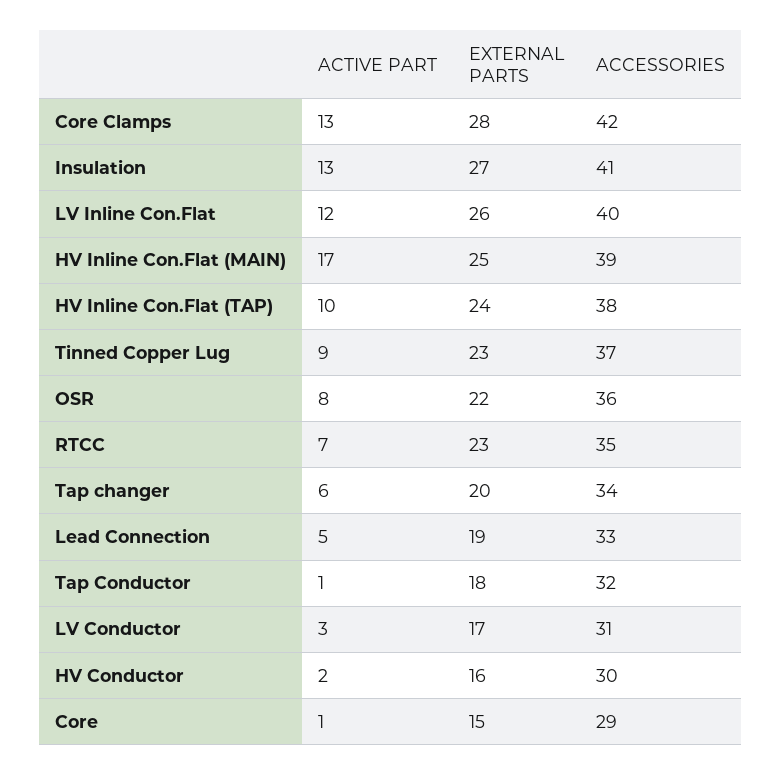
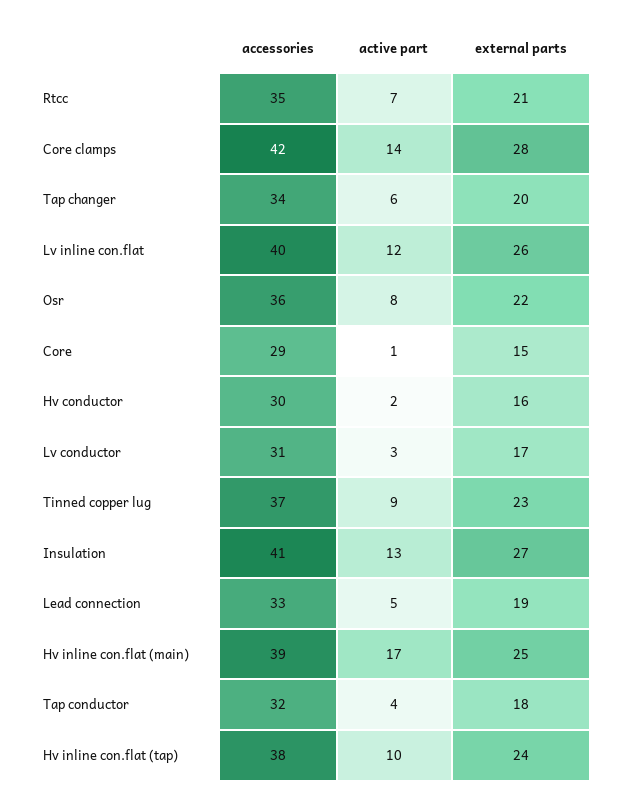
  {
    "ACTIVE PART": {
-     "Core Clamps": 13,
+     "Core Clamps": 14,
      "Insulation": 13,
      "LV Inline Con.Flat": 12,
      "HV Inline Con.Flat (MAIN)": 17,
      "HV Inline Con.Flat (TAP)": 10,
      "Tinned Copper Lug": 9,
      "OSR": 8,
      "RTCC": 7,
      "Tap changer": 6,
      "Lead Connection": 5,
-     "Tap Conductor": 1,
+     "Tap Conductor": 4,
      "LV Conductor": 3,
      "HV Conductor": 2,
      "Core": 1
    },
    "EXTERNAL PARTS": {
      "Core Clamps": 28,
      "Insulation": 27,
      "LV Inline Con.Flat": 26,
      "HV Inline Con.Flat (MAIN)": 25,
      "HV Inline Con.Flat (TAP)": 24,
      "Tinned Copper Lug": 23,
      "OSR": 22,
-     "RTCC": 23,
+     "RTCC": 21,
      "Tap changer": 20,
      "Lead Connection": 19,
      "Tap Conductor": 18,
      "LV Conductor": 17,
      "HV Conductor": 16,
      "Core": 15
    },
    "ACCESSORIES": {
      "Core Clamps": 42,
      "Insulation": 41,
      "LV Inline Con.Flat": 40,
      "HV Inline Con.Flat (MAIN)": 39,
      "HV Inline Con.Flat (TAP)": 38,
      "Tinned Copper Lug": 37,
      "OSR": 36,
      "RTCC": 35,
      "Tap changer": 34,
      "Lead Connection": 33,
      "Tap Conductor": 32,
      "LV Conductor": 31,
      "HV Conductor": 30,
      "Core": 29
    }
  }

